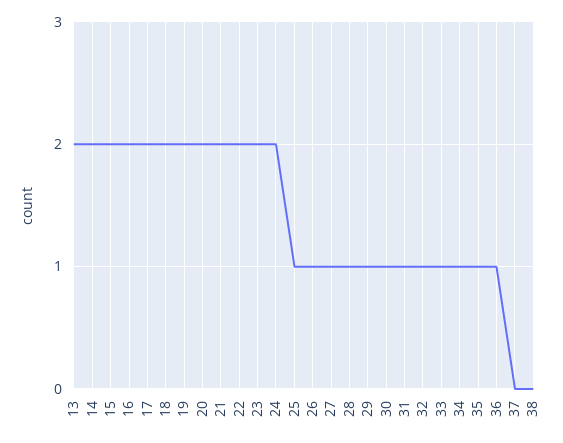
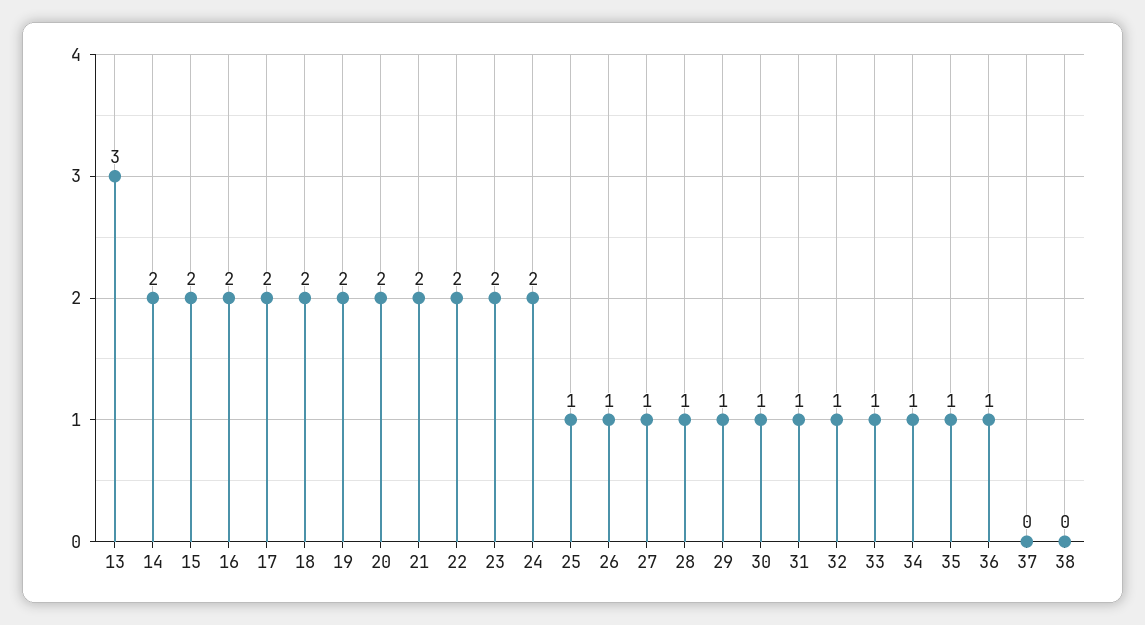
  {
-   "13": 2,
+   "13": 3,
    "14": 2,
    "15": 2,
    "16": 2,
    "17": 2,
    "18": 2,
    "19": 2,
    "20": 2,
    "21": 2,
    "22": 2,
    "23": 2,
    "24": 2,
    "25": 1,
    "26": 1,
    "27": 1,
    "28": 1,
    "29": 1,
    "30": 1,
    "31": 1,
    "32": 1,
    "33": 1,
    "34": 1,
    "35": 1,
    "36": 1,
    "37": 0,
    "38": 0
  }

